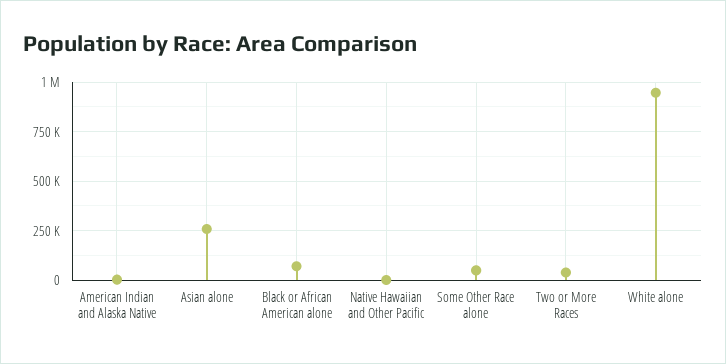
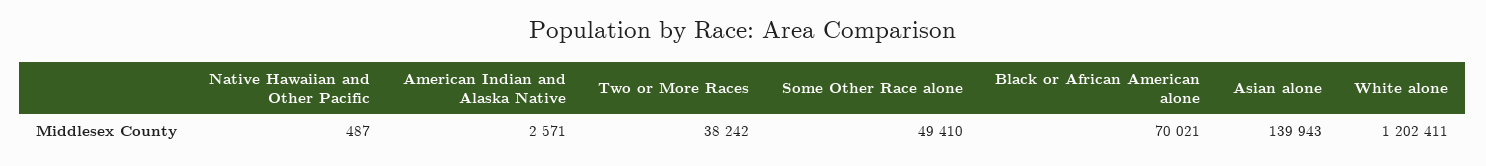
  {
    "American Indian and Alaska Native": 2571,
-   "Asian alone": 250000,
+   "Asian alone": 139943,
    "Black or African American alone": 70021,
    "Native Hawaiian and Other Pacific": 487,
    "Some Other Race alone": 49410,
    "Two or More Races": 38242,
-   "White alone": 950000
+   "White alone": 1202411
  }

